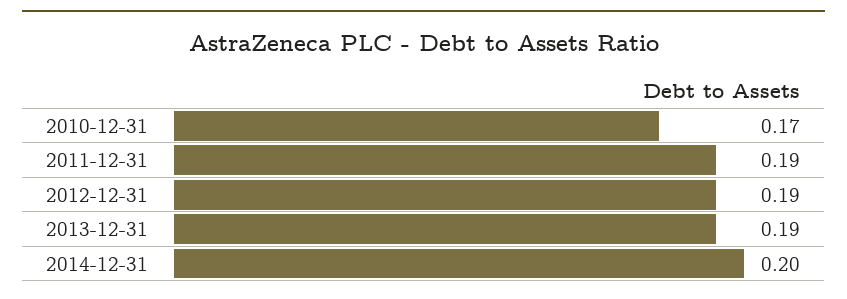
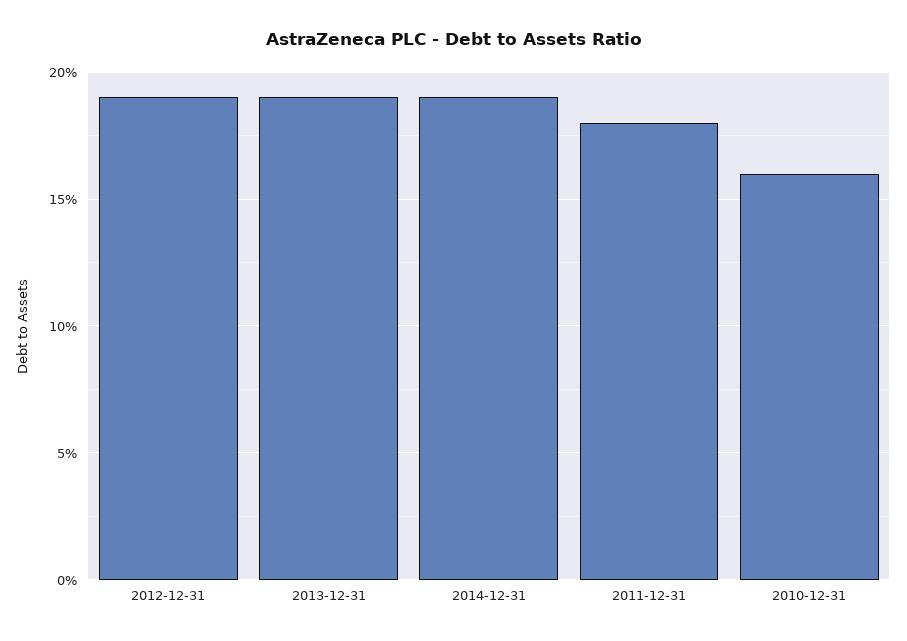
  {
-   "2010-12-31": 0.17,
+   "2010-12-31": 0.16,
-   "2011-12-31": 0.19,
+   "2011-12-31": 0.18,
    "2012-12-31": 0.19,
    "2013-12-31": 0.19,
-   "2014-12-31": 0.2
+   "2014-12-31": 0.19
  }

